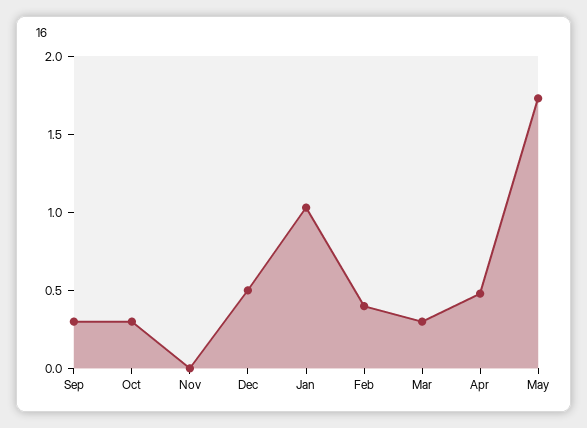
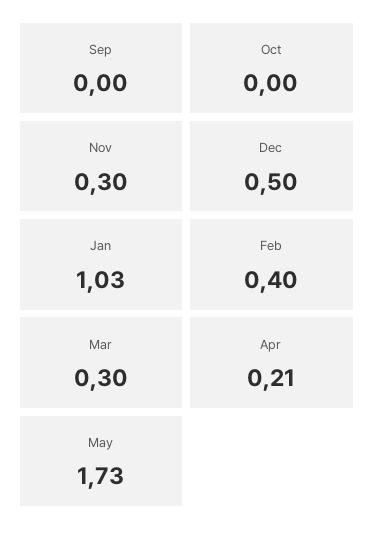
  {
-   "Sep": 0.3,
+   "Sep": 0,
-   "Oct": 0.3,
+   "Oct": 0,
-   "Nov": 0,
+   "Nov": 0.3,
    "Dec": 0.5,
    "Jan": 1.03,
    "Feb": 0.4,
    "Mar": 0.3,
-   "Apr": 0.5,
+   "Apr": 0.21,
    "May": 1.73
  }

